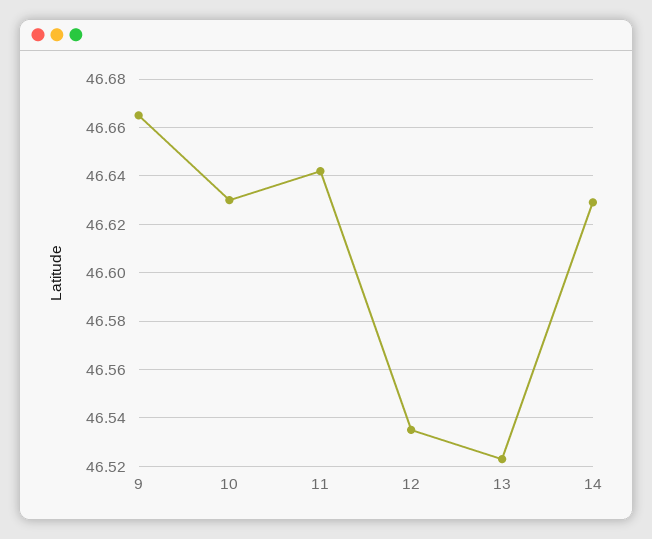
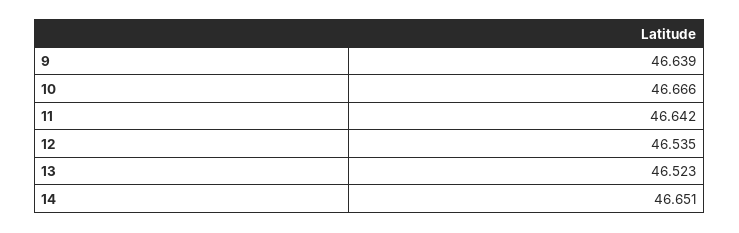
  {
-   "9": 46.665,
+   "9": 46.639,
-   "10": 46.63,
+   "10": 46.666,
    "11": 46.642,
    "12": 46.535,
    "13": 46.523,
-   "14": 46.63
+   "14": 46.651
  }

